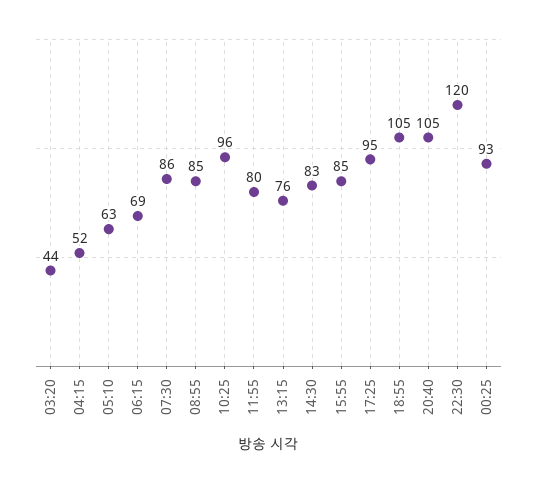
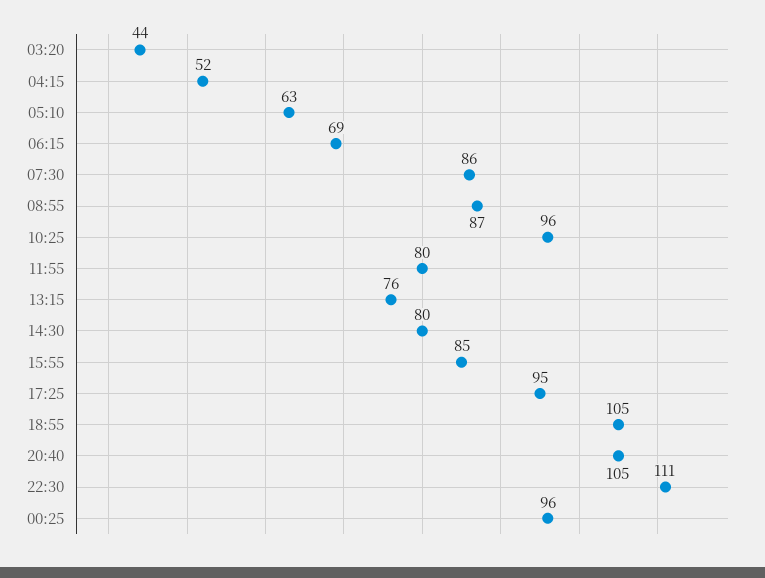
  {
    "03:20": 44,
    "04:15": 52,
    "05:10": 63,
    "06:15": 69,
    "07:30": 86,
-   "08:55": 85,
+   "08:55": 87,
    "10:25": 96,
    "11:55": 80,
    "13:15": 76,
-   "14:30": 83,
+   "14:30": 80,
    "15:55": 85,
    "17:25": 95,
    "18:55": 105,
    "20:40": 105,
-   "22:30": 120,
+   "22:30": 111,
-   "00:25": 93
+   "00:25": 96
  }

